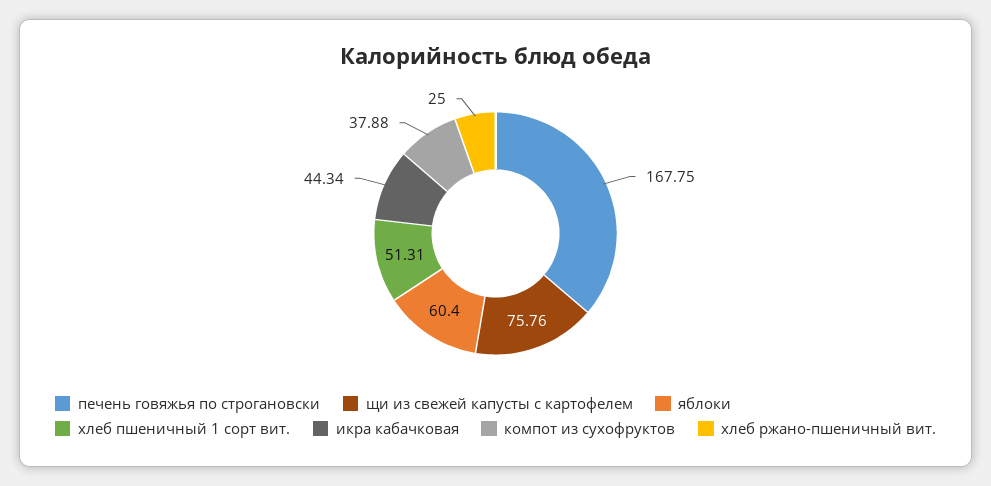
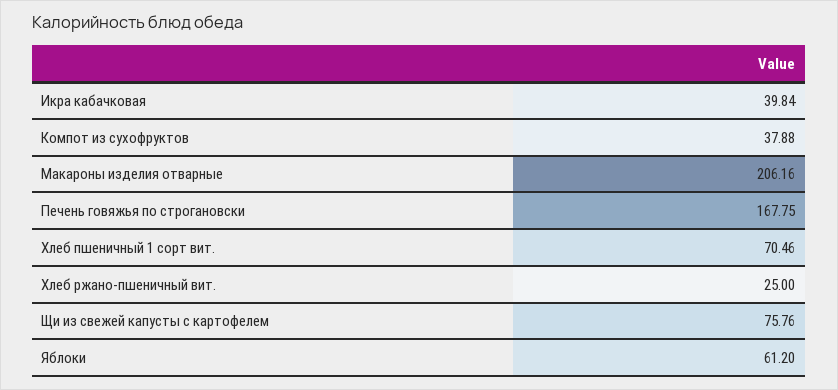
  {
    "печень говяжья по строгановски": 167.75,
    "щи из свежей капусты с картофелем": 75.76,
-   "яблоки": 60.4,
+   "яблоки": 61.2,
-   "хлеб пшеничный 1 сорт вит.": 51.31,
+   "хлеб пшеничный 1 сорт вит.": 70.46,
-   "икра кабачковая": 44.34,
+   "икра кабачковая": 39.84,
    "компот из сухофруктов": 37.88,
-   "хлеб ржано-пшеничный вит.": 25
+   "хлеб ржано-пшеничный вит.": 25,
+   "Макароны изделия отварные": 206.16
  }

